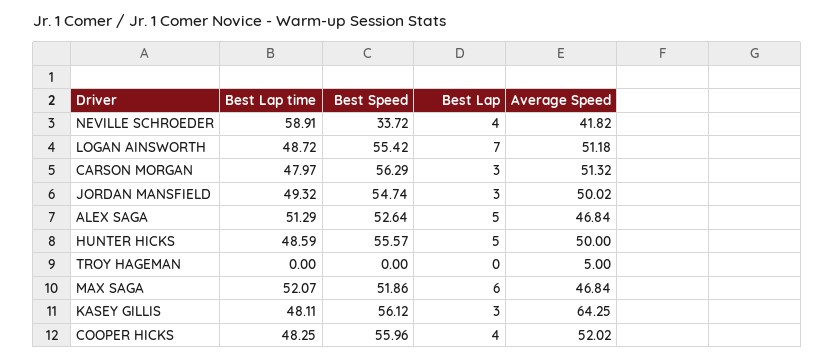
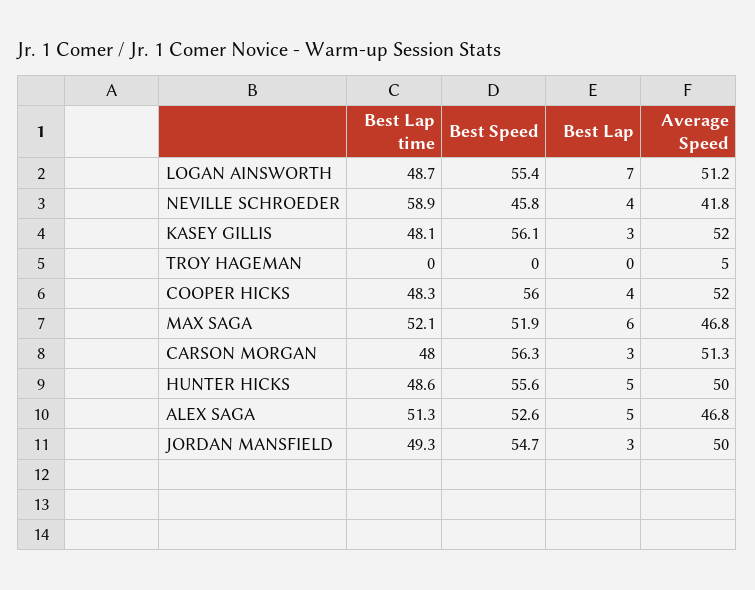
  {
    "Best Lap time": {
      "NEVILLE SCHROEDER": 58.91,
      "LOGAN AINSWORTH": 48.72,
      "CARSON MORGAN": 47.97,
      "JORDAN MANSFIELD": 49.32,
      "ALEX SAGA": 51.29,
      "HUNTER HICKS": 48.59,
      "TROY HAGEMAN": 0,
      "MAX SAGA": 52.07,
      "KASEY GILLIS": 48.11,
      "COOPER HICKS": 48.25
    },
    "Best Speed": {
-     "NEVILLE SCHROEDER": 33.72,
+     "NEVILLE SCHROEDER": 45.8,
      "LOGAN AINSWORTH": 55.42,
      "CARSON MORGAN": 56.29,
      "JORDAN MANSFIELD": 54.74,
      "ALEX SAGA": 52.64,
      "HUNTER HICKS": 55.57,
      "TROY HAGEMAN": 0,
      "MAX SAGA": 51.86,
      "KASEY GILLIS": 56.12,
      "COOPER HICKS": 55.96
    },
    "Best Lap": {
      "NEVILLE SCHROEDER": 4,
      "LOGAN AINSWORTH": 7,
      "CARSON MORGAN": 3,
      "JORDAN MANSFIELD": 3,
      "ALEX SAGA": 5,
      "HUNTER HICKS": 5,
      "TROY HAGEMAN": 0,
      "MAX SAGA": 6,
      "KASEY GILLIS": 3,
      "COOPER HICKS": 4
    },
    "Average Speed": {
      "NEVILLE SCHROEDER": 41.82,
      "LOGAN AINSWORTH": 51.18,
      "CARSON MORGAN": 51.32,
      "JORDAN MANSFIELD": 50.02,
      "ALEX SAGA": 46.84,
      "HUNTER HICKS": 50,
      "TROY HAGEMAN": 5,
      "MAX SAGA": 46.84,
-     "KASEY GILLIS": 64.25,
+     "KASEY GILLIS": 52,
      "COOPER HICKS": 52.02
    }
  }

